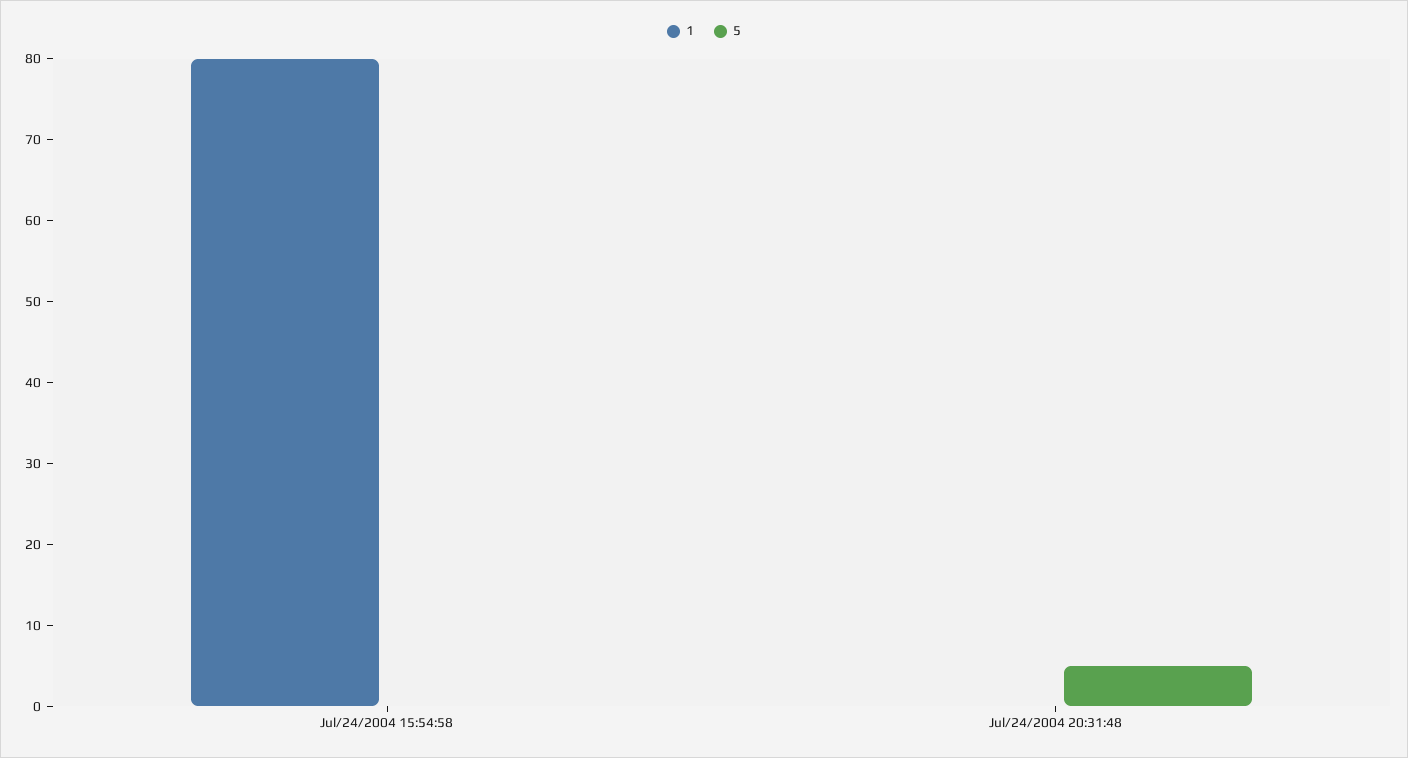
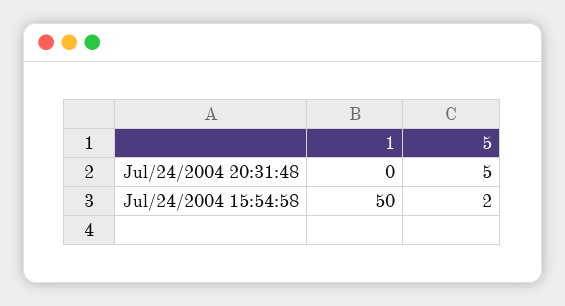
  {
    "1": {
-     "Jul/24/2004 15:54:58": 80,
+     "Jul/24/2004 15:54:58": 50,
      "Jul/24/2004 20:31:48": 0
    },
    "5": {
-     "Jul/24/2004 15:54:58": 0,
+     "Jul/24/2004 15:54:58": 2,
      "Jul/24/2004 20:31:48": 5
    }
  }

